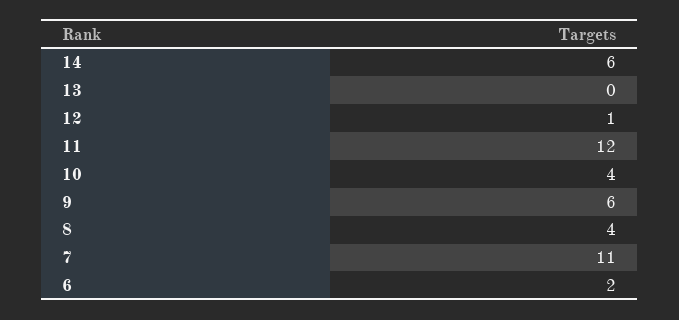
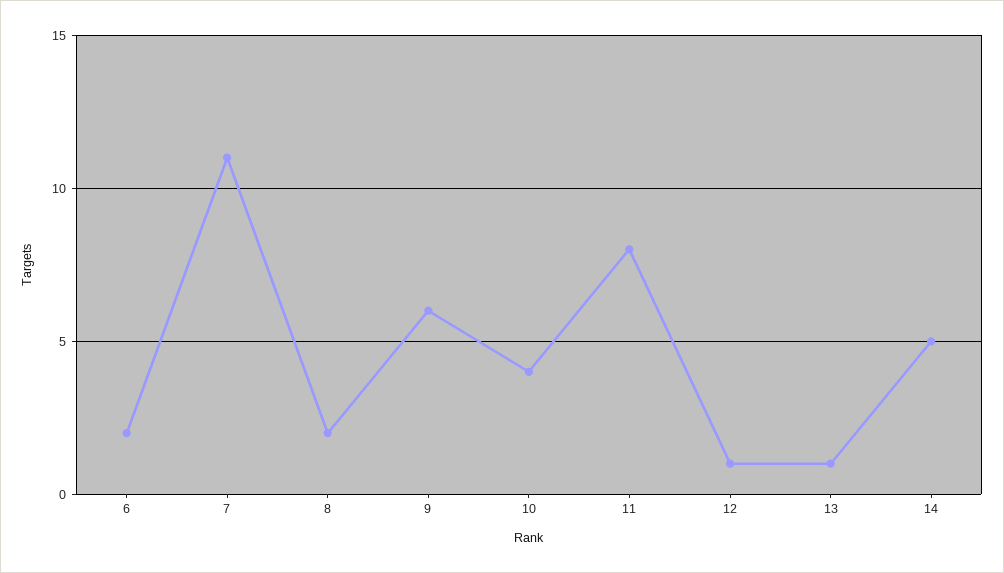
  {
-   "14": 6,
+   "14": 5,
-   "13": 0,
+   "13": 1,
    "12": 1,
-   "11": 12,
+   "11": 8,
    "10": 4,
    "9": 6,
-   "8": 4,
+   "8": 2,
    "7": 11,
    "6": 2
  }

